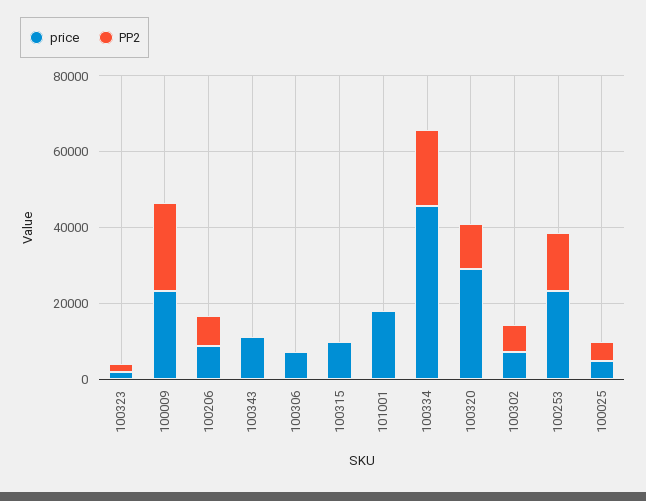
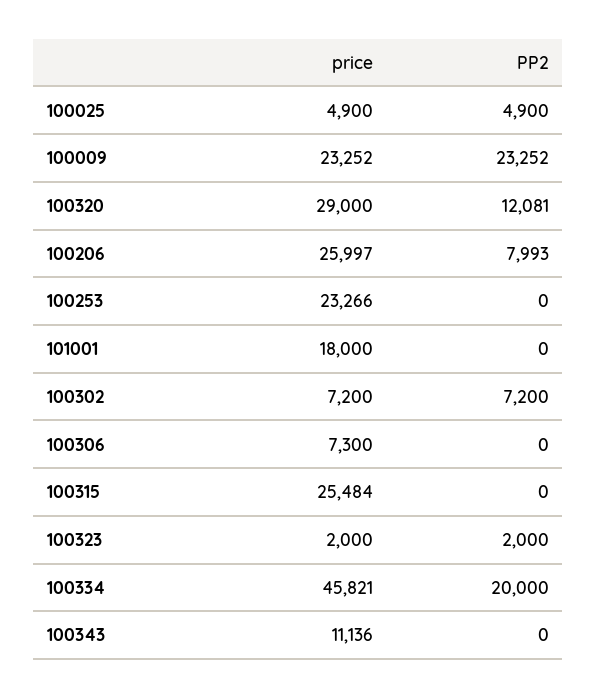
  {
    "price": {
      "100323": 2000,
      "100009": 23252,
-     "100206": 10000,
+     "100206": 25997,
      "100343": 11136,
      "100306": 7300,
-     "100315": 10000,
+     "100315": 25484,
      "101001": 18000,
      "100334": 45821,
      "100320": 29000,
      "100302": 7200,
      "100253": 23266,
      "100025": 4900
    },
    "PP2": {
      "100323": 2000,
      "100009": 23252,
      "100206": 7993,
      "100343": 0,
      "100306": 0,
      "100315": 0,
      "101001": 0,
      "100334": 20000,
      "100320": 12081,
      "100302": 7200,
-     "100253": 15000,
+     "100253": 0,
      "100025": 4900
    }
  }

